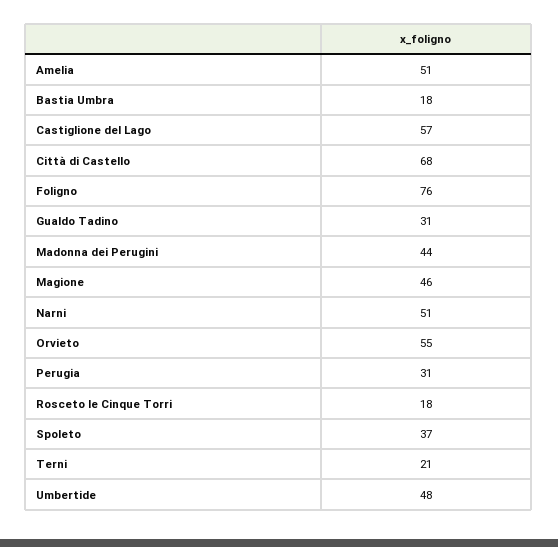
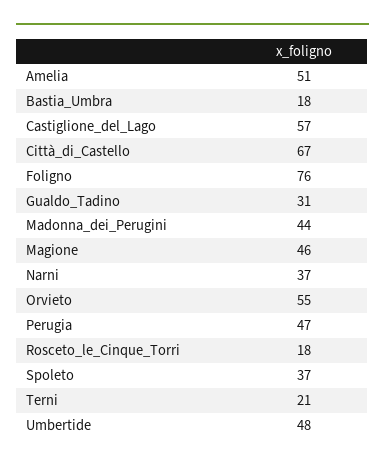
  {
    "Amelia": 51,
    "Bastia Umbra": 18,
    "Castiglione del Lago": 57,
-   "Città di Castello": 68,
+   "Città di Castello": 67,
    "Foligno": 76,
    "Gualdo Tadino": 31,
    "Madonna dei Perugini": 44,
    "Magione": 46,
-   "Narni": 51,
+   "Narni": 37,
    "Orvieto": 55,
-   "Perugia": 31,
+   "Perugia": 47,
    "Rosceto le Cinque Torri": 18,
    "Spoleto": 37,
    "Terni": 21,
    "Umbertide": 48
  }

